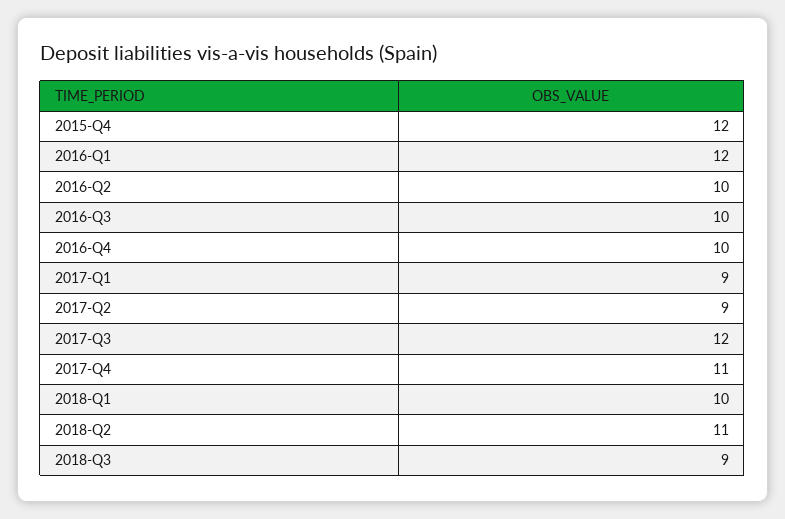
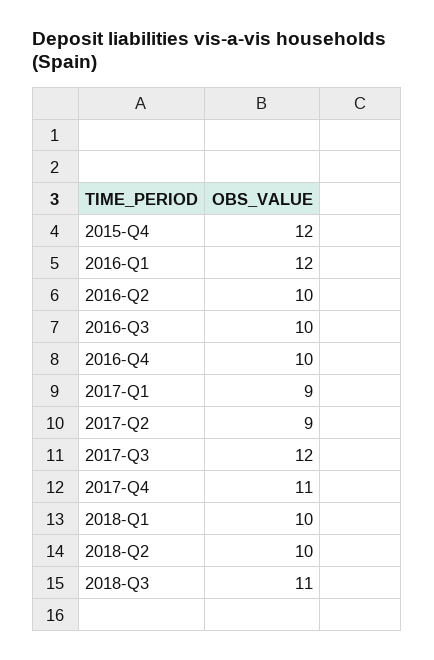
  {
    "2015-Q4": 12,
    "2016-Q1": 12,
    "2016-Q2": 10,
    "2016-Q3": 10,
    "2016-Q4": 10,
    "2017-Q1": 9,
    "2017-Q2": 9,
    "2017-Q3": 12,
    "2017-Q4": 11,
    "2018-Q1": 10,
-   "2018-Q2": 11,
+   "2018-Q2": 10,
-   "2018-Q3": 9
+   "2018-Q3": 11
  }

